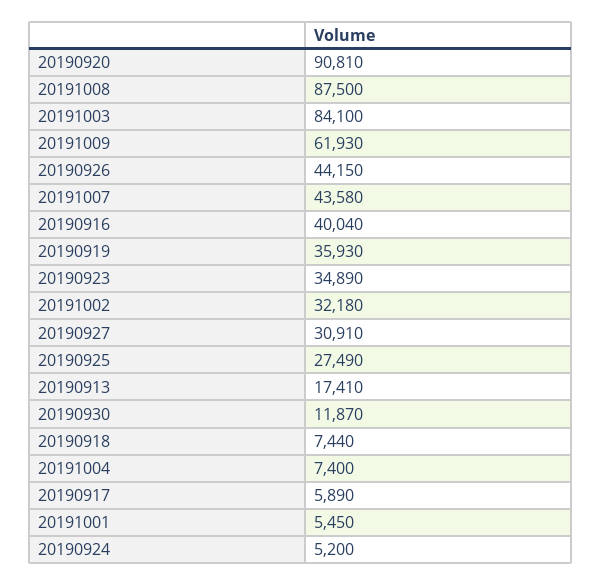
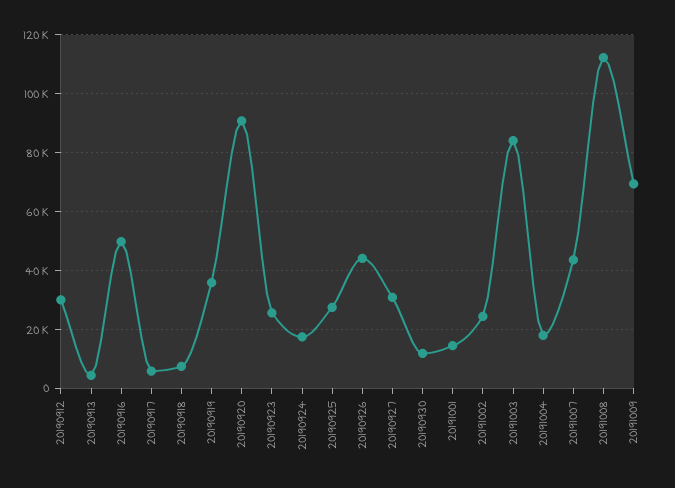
  {
    "20190920": 90810,
-   "20191008": 87500,
+   "20191008": 112500,
    "20191003": 84100,
-   "20191009": 61930,
+   "20191009": 70000,
    "20190926": 44150,
    "20191007": 43580,
-   "20190916": 40040,
+   "20190916": 50000,
    "20190919": 35930,
-   "20190923": 34890,
+   "20190923": 25000,
-   "20191002": 32180,
+   "20191002": 25000,
    "20190927": 30910,
    "20190925": 27490,
-   "20190913": 17410,
+   "20190913": 5000,
    "20190930": 11870,
    "20190918": 7440,
-   "20191004": 7400,
+   "20191004": 17500,
    "20190917": 5890,
-   "20191001": 5450,
+   "20191001": 15000,
-   "20190924": 5200
+   "20190924": 17500,
+   "20190912": 30000
  }

